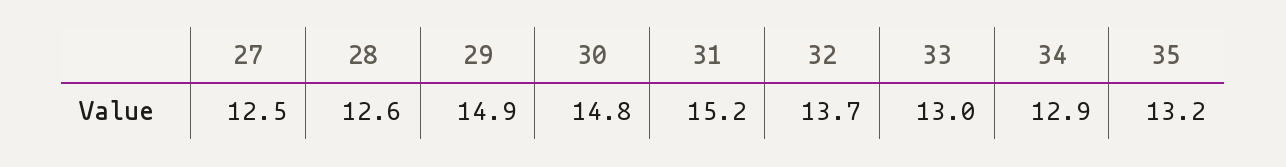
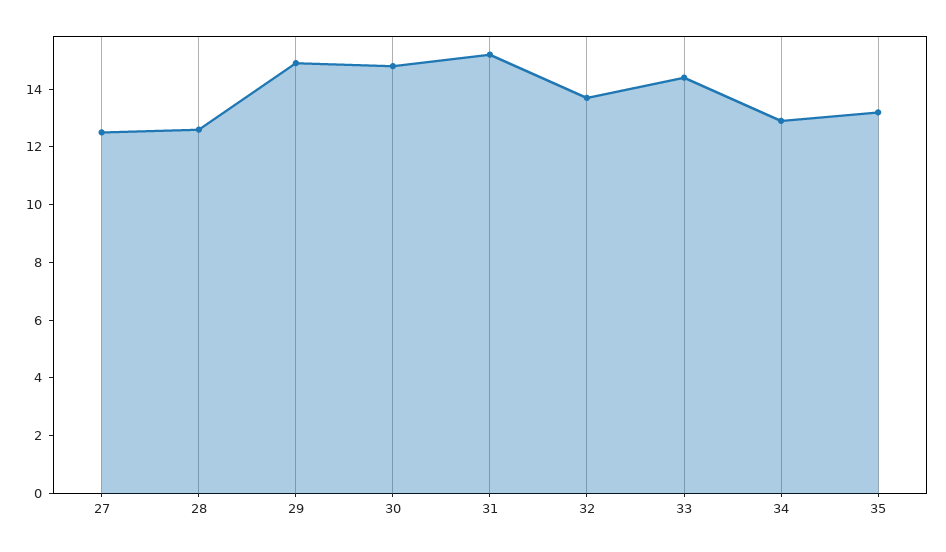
  {
    "27": 12.5,
    "28": 12.6,
    "29": 14.9,
    "30": 14.8,
    "31": 15.2,
    "32": 13.7,
-   "33": 13,
+   "33": 14.5,
    "34": 12.9,
    "35": 13.2
  }

